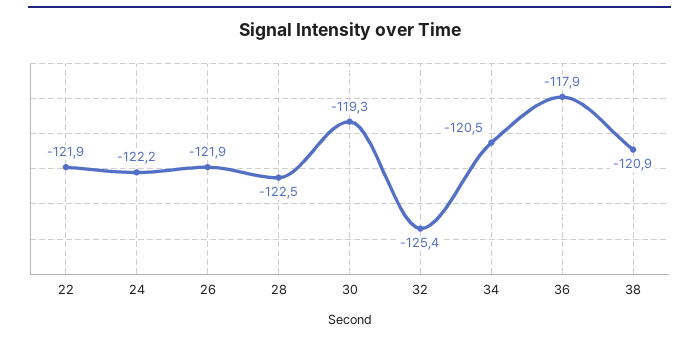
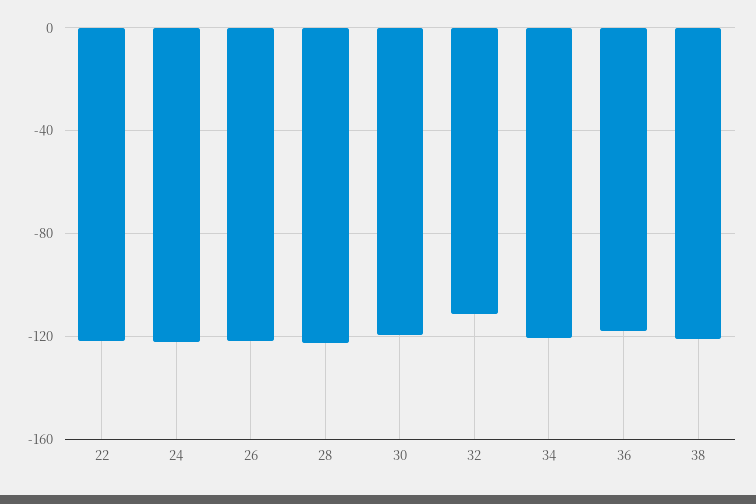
  {
    "22": -121.9,
    "24": -122.2,
    "26": -121.9,
    "28": -122.5,
    "30": -119.3,
-   "32": -125.4,
+   "32": -110,
    "34": -120.5,
    "36": -117.9,
    "38": -120.9
  }

